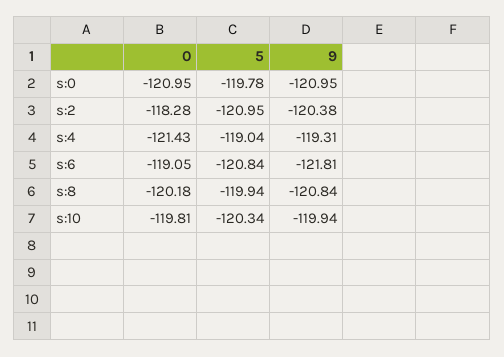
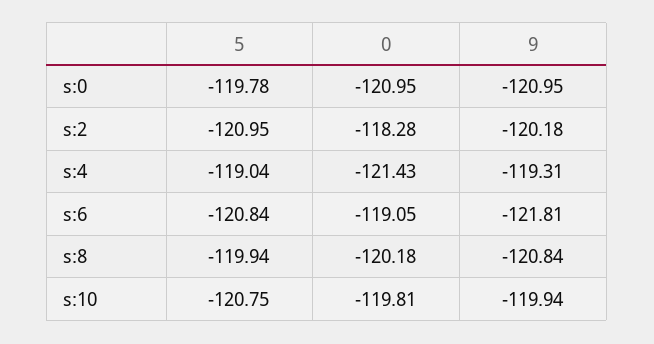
  {
    "0": {
      "s:0": -120.95,
      "s:2": -118.28,
      "s:4": -121.43,
      "s:6": -119.05,
      "s:8": -120.18,
      "s:10": -119.81
    },
    "5": {
      "s:0": -119.78,
      "s:2": -120.95,
      "s:4": -119.04,
      "s:6": -120.84,
      "s:8": -119.94,
-     "s:10": -120.34
+     "s:10": -120.75
    },
    "9": {
      "s:0": -120.95,
-     "s:2": -120.38,
+     "s:2": -120.18,
      "s:4": -119.31,
      "s:6": -121.81,
      "s:8": -120.84,
      "s:10": -119.94
    }
  }

